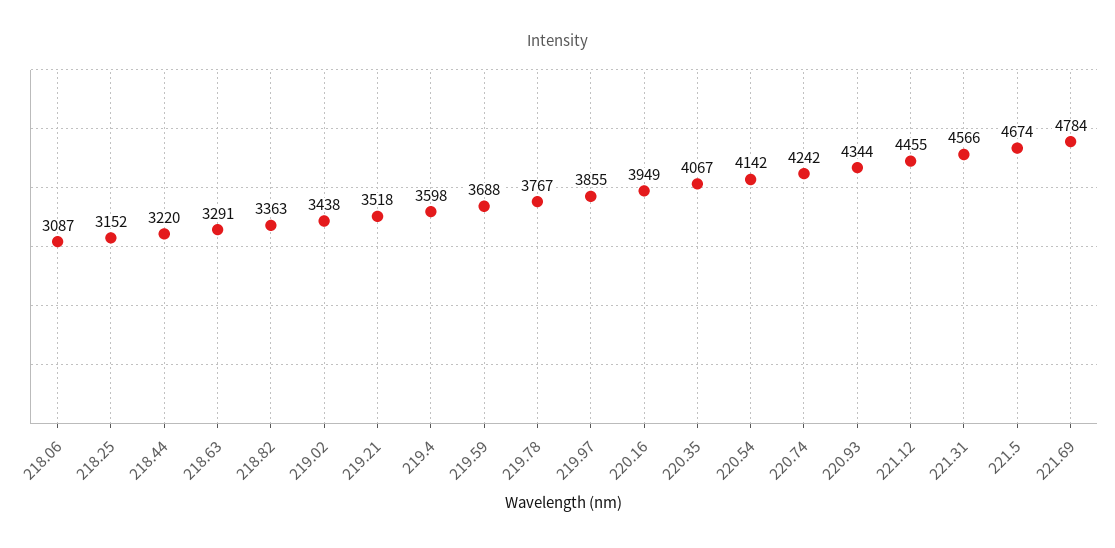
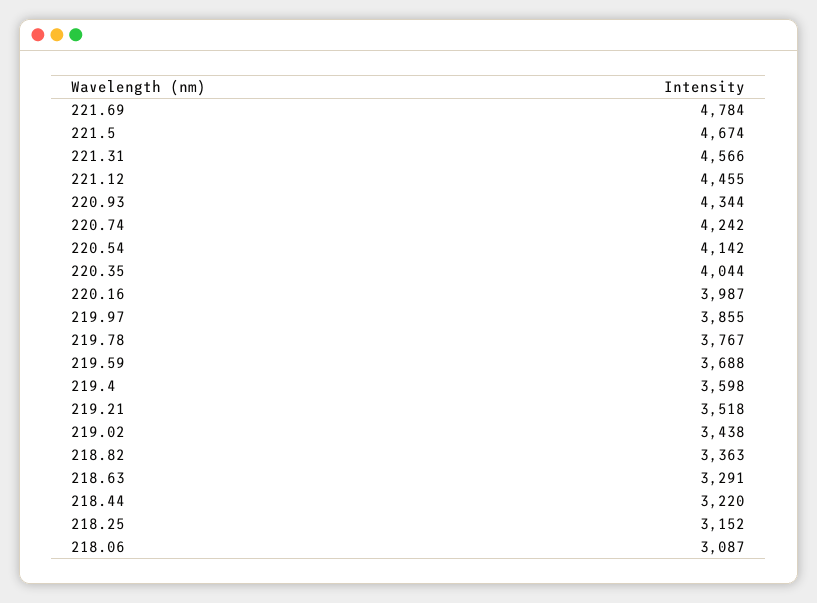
  {
    "218.06": 3087,
    "218.25": 3152,
    "218.44": 3220,
    "218.63": 3291,
    "218.82": 3363,
    "219.02": 3438,
    "219.21": 3518,
    "219.4": 3598,
    "219.59": 3688,
    "219.78": 3767,
    "219.97": 3855,
-   "220.16": 3949,
+   "220.16": 3987,
-   "220.35": 4067,
+   "220.35": 4044,
    "220.54": 4142,
    "220.74": 4242,
    "220.93": 4344,
    "221.12": 4455,
    "221.31": 4566,
    "221.5": 4674,
    "221.69": 4784
  }

